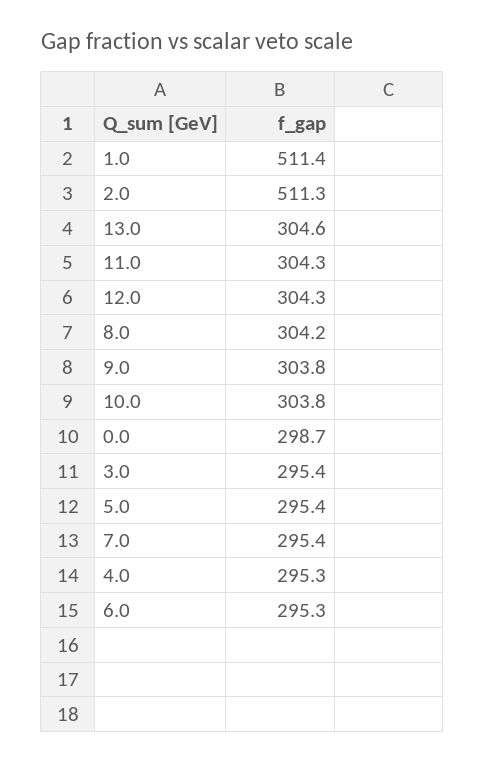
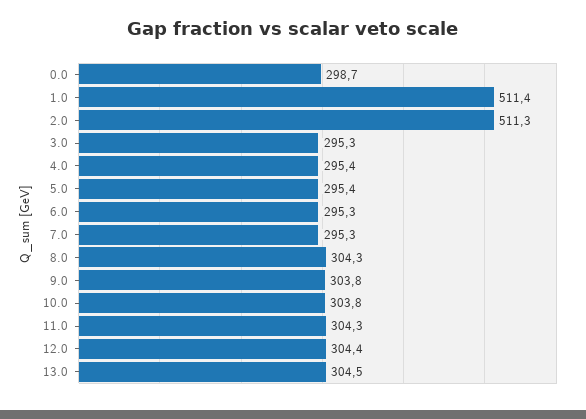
  {
    "1.0": 511.4,
    "2.0": 511.3,
-   "13.0": 304.6,
+   "13.0": 304.5,
    "11.0": 304.3,
-   "12.0": 304.3,
+   "12.0": 304.4,
-   "8.0": 304.2,
+   "8.0": 304.3,
    "9.0": 303.8,
    "10.0": 303.8,
    "0.0": 298.7,
-   "3.0": 295.4,
+   "3.0": 295.3,
    "5.0": 295.4,
-   "7.0": 295.4,
+   "7.0": 295.3,
-   "4.0": 295.3,
+   "4.0": 295.4,
    "6.0": 295.3
  }

